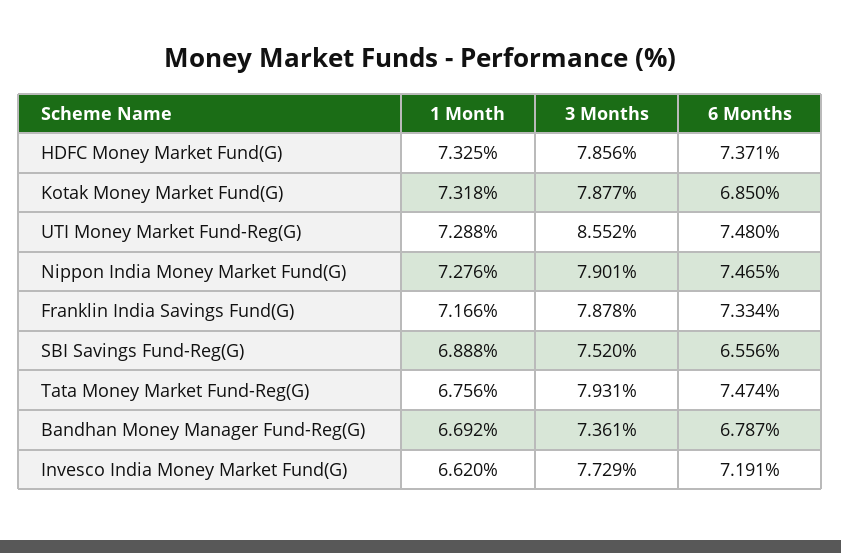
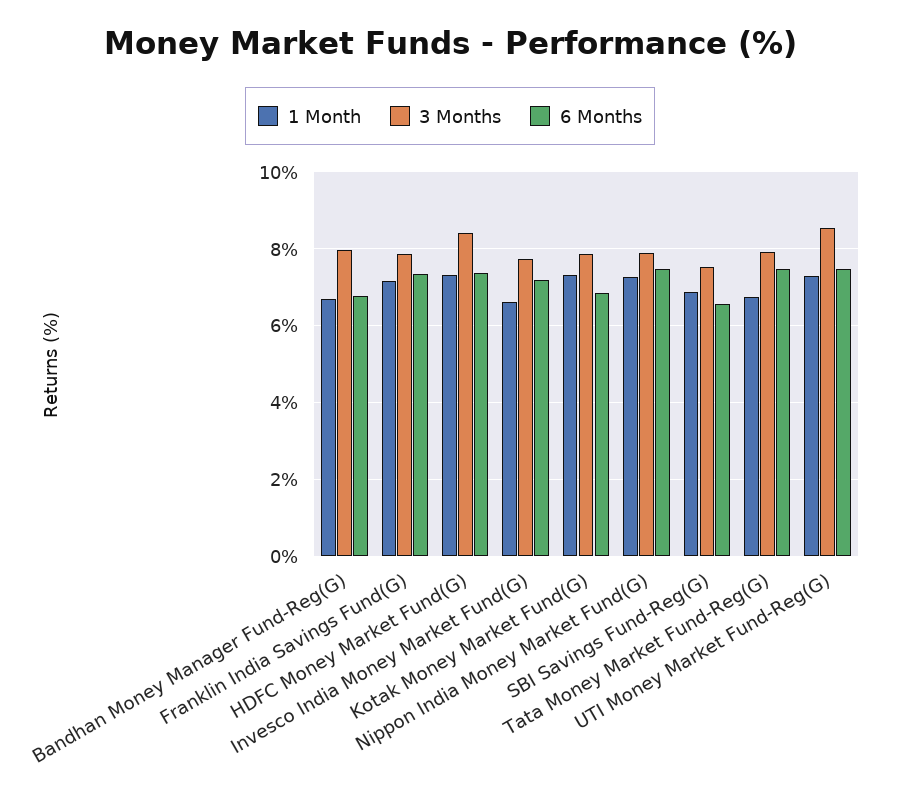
  {
    "1 Month": {
      "HDFC Money Market Fund(G)": 7.325,
      "Kotak Money Market Fund(G)": 7.318,
      "UTI Money Market Fund-Reg(G)": 7.288,
      "Nippon India Money Market Fund(G)": 7.276,
      "Franklin India Savings Fund(G)": 7.166,
      "SBI Savings Fund-Reg(G)": 6.888,
      "Tata Money Market Fund-Reg(G)": 6.756,
      "Bandhan Money Manager Fund-Reg(G)": 6.692,
      "Invesco India Money Market Fund(G)": 6.62
    },
    "3 Months": {
-     "HDFC Money Market Fund(G)": 7.856,
+     "HDFC Money Market Fund(G)": 8.4,
      "Kotak Money Market Fund(G)": 7.877,
      "UTI Money Market Fund-Reg(G)": 8.552,
      "Nippon India Money Market Fund(G)": 7.901,
      "Franklin India Savings Fund(G)": 7.878,
      "SBI Savings Fund-Reg(G)": 7.52,
      "Tata Money Market Fund-Reg(G)": 7.931,
-     "Bandhan Money Manager Fund-Reg(G)": 7.361,
+     "Bandhan Money Manager Fund-Reg(G)": 8,
      "Invesco India Money Market Fund(G)": 7.729
    },
    "6 Months": {
      "HDFC Money Market Fund(G)": 7.371,
      "Kotak Money Market Fund(G)": 6.85,
      "UTI Money Market Fund-Reg(G)": 7.48,
      "Nippon India Money Market Fund(G)": 7.465,
      "Franklin India Savings Fund(G)": 7.334,
      "SBI Savings Fund-Reg(G)": 6.556,
      "Tata Money Market Fund-Reg(G)": 7.474,
      "Bandhan Money Manager Fund-Reg(G)": 6.787,
      "Invesco India Money Market Fund(G)": 7.191
    }
  }

